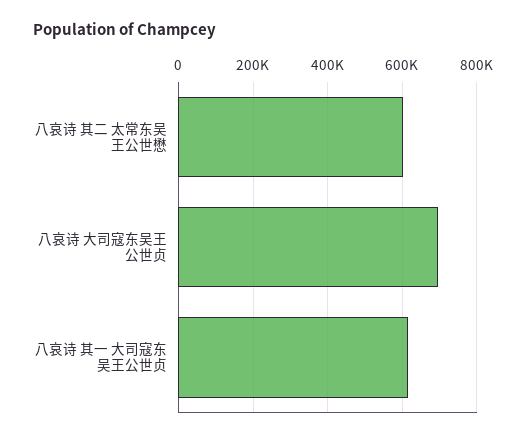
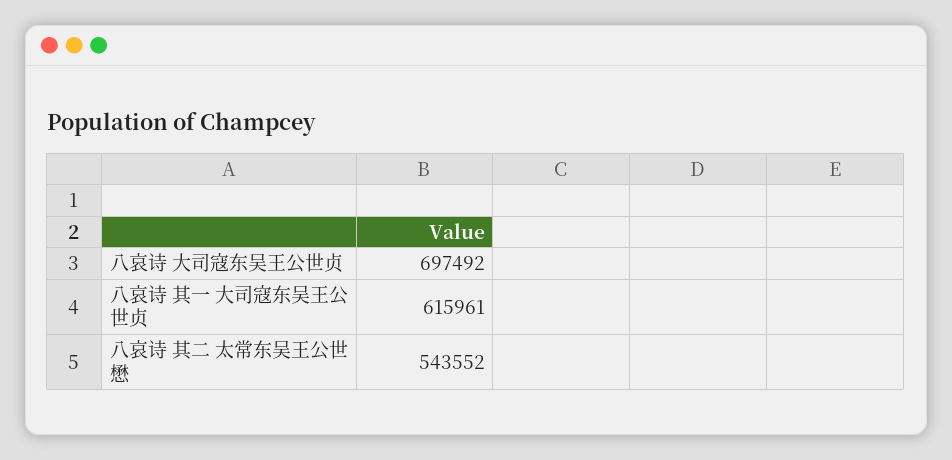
  {
-   "八哀诗 其二 太常东吴王公世懋": 600000,
+   "八哀诗 其二 太常东吴王公世懋": 543552,
    "八哀诗 大司寇东吴王公世贞": 697492,
    "八哀诗 其一 大司寇东吴王公世贞": 615961
  }

